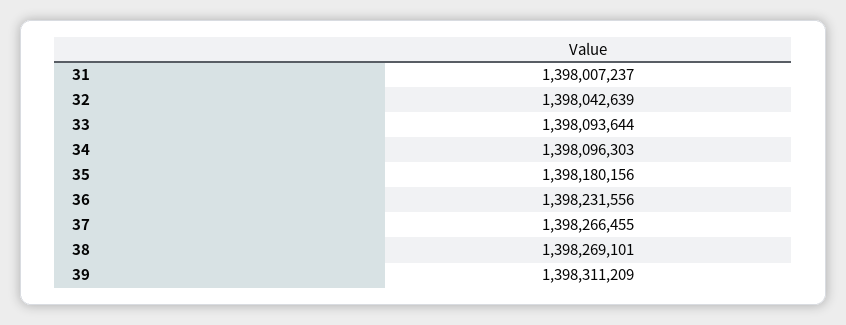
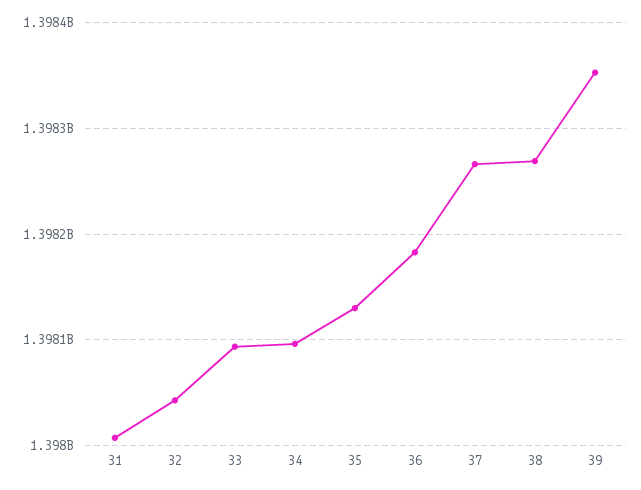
  {
    "31": 1398007237,
    "32": 1398042639,
    "33": 1398093644,
    "34": 1398096303,
-   "35": 1398180156,
+   "35": 1398130000,
-   "36": 1398231556,
+   "36": 1398180000,
    "37": 1398266455,
    "38": 1398269101,
-   "39": 1398311209
+   "39": 1398350000
  }

